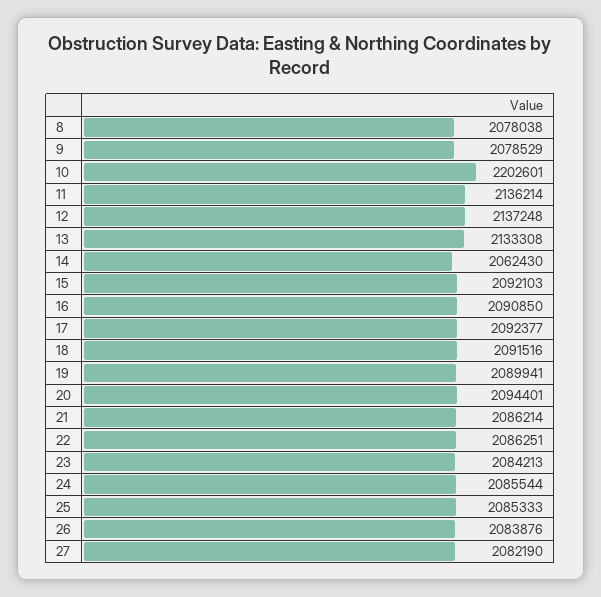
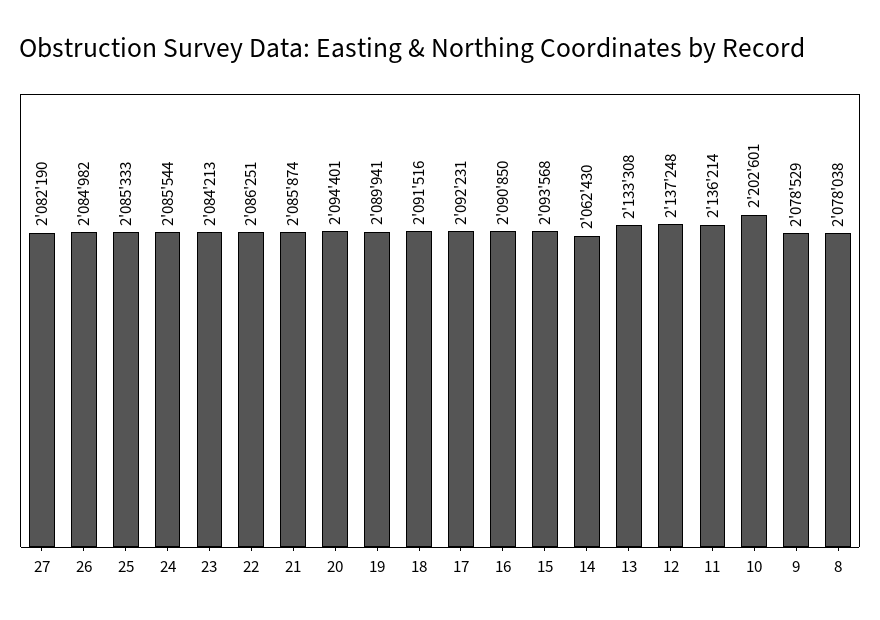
  {
    "8": 2078038,
    "9": 2078529,
    "10": 2202601,
    "11": 2136214,
    "12": 2137248,
    "13": 2133308,
    "14": 2062430,
-   "15": 2092103,
+   "15": 2093568,
    "16": 2090850,
-   "17": 2092377,
+   "17": 2092231,
    "18": 2091516,
    "19": 2089941,
    "20": 2094401,
-   "21": 2086214,
+   "21": 2085874,
    "22": 2086251,
    "23": 2084213,
    "24": 2085544,
    "25": 2085333,
-   "26": 2083876,
+   "26": 2084982,
    "27": 2082190
  }

